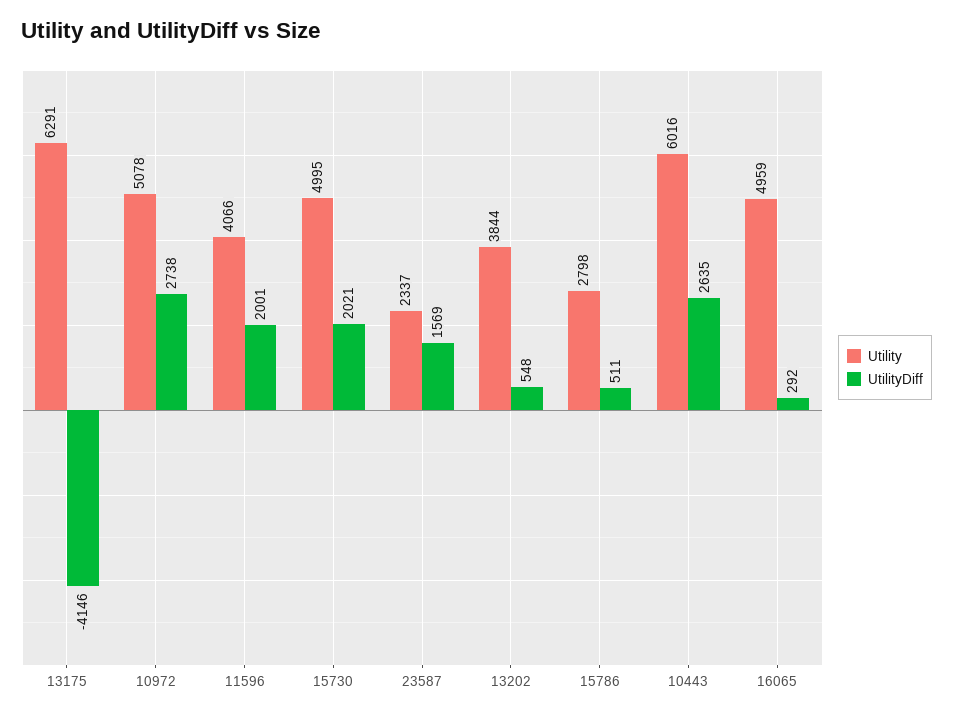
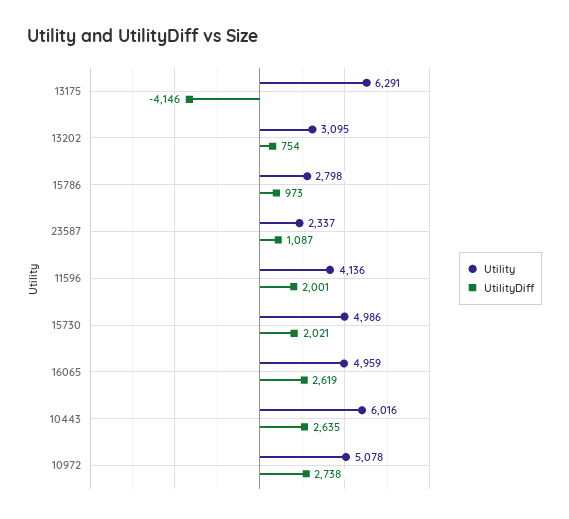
  {
    "Utility": {
      "13175": 6291,
      "10972": 5078,
-     "11596": 4066,
+     "11596": 4136,
-     "15730": 4995,
+     "15730": 4986,
      "23587": 2337,
-     "13202": 3844,
+     "13202": 3095,
      "15786": 2798,
      "10443": 6016,
      "16065": 4959
    },
    "UtilityDiff": {
      "13175": -4146,
      "10972": 2738,
      "11596": 2001,
      "15730": 2021,
-     "23587": 1569,
+     "23587": 1087,
-     "13202": 548,
+     "13202": 754,
-     "15786": 511,
+     "15786": 973,
      "10443": 2635,
-     "16065": 292
+     "16065": 2619
    }
  }

